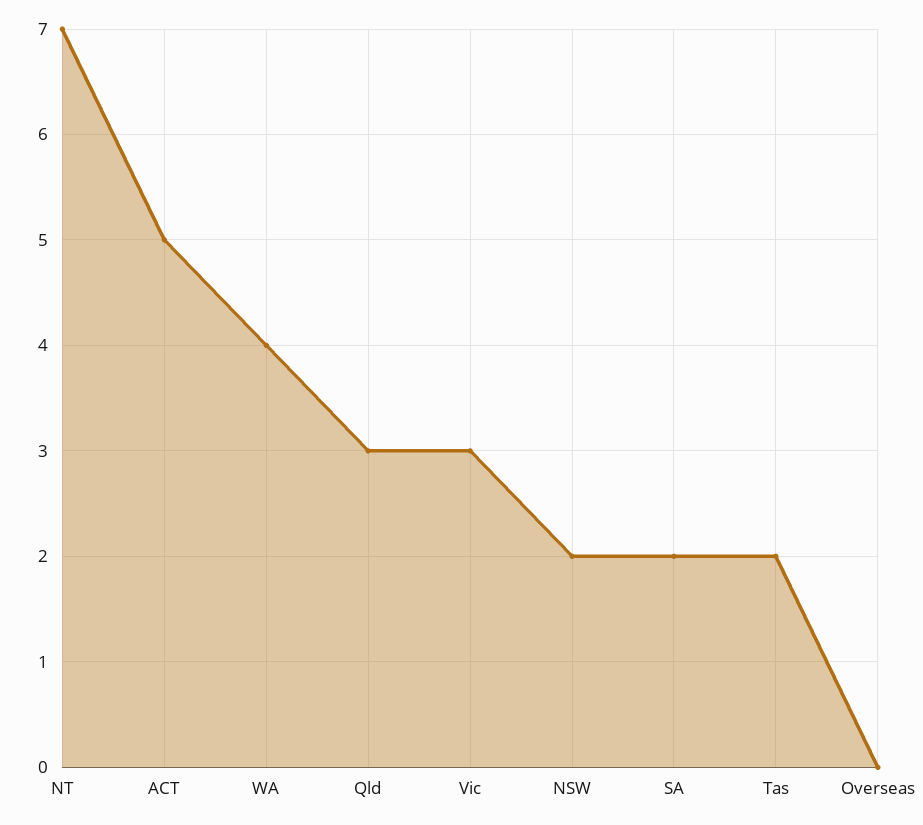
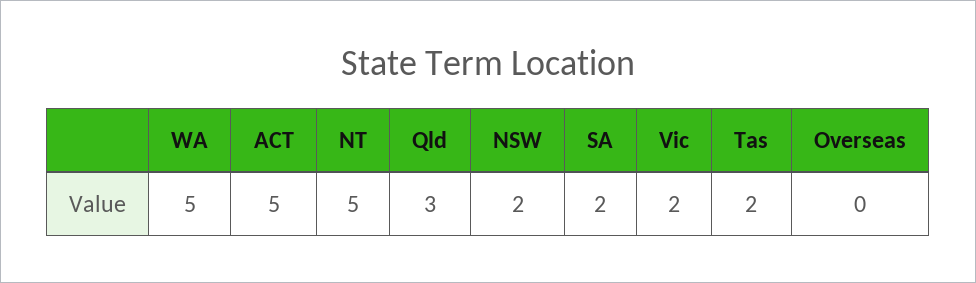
  {
-   "NT": 7,
+   "NT": 5,
    "ACT": 5,
-   "WA": 4,
+   "WA": 5,
    "Qld": 3,
-   "Vic": 3,
+   "Vic": 2,
    "NSW": 2,
    "SA": 2,
    "Tas": 2,
    "Overseas": 0
  }

